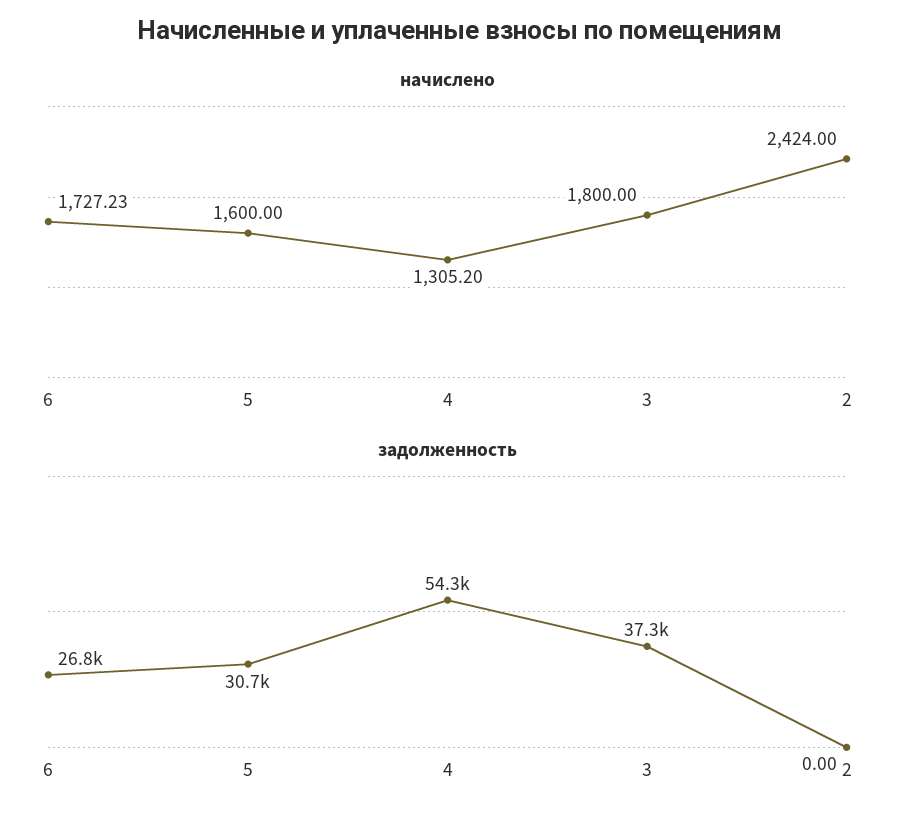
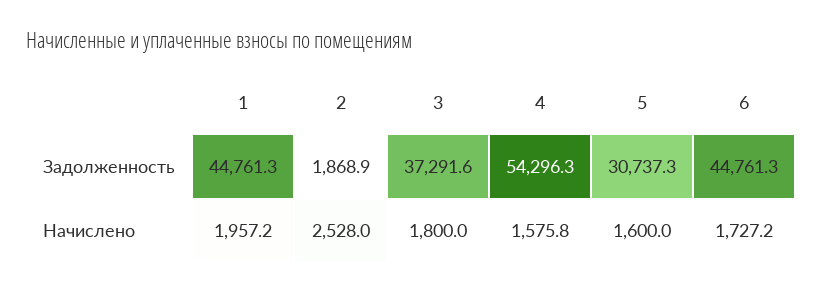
  {
    "начислено": {
      "6": 1727.23,
      "5": 1600,
-     "4": 1305.2,
+     "4": 1575.8,
      "3": 1800,
-     "2": 2424
+     "2": 2528,
+     "1": 1957.2
    },
    "задолженность": {
-     "6": 26800,
+     "6": 44761.3,
      "5": 30737.3,
      "4": 54296.3,
      "3": 37291.6,
-     "2": 0
+     "2": 1868.9,
+     "1": 44761.3
    }
  }

